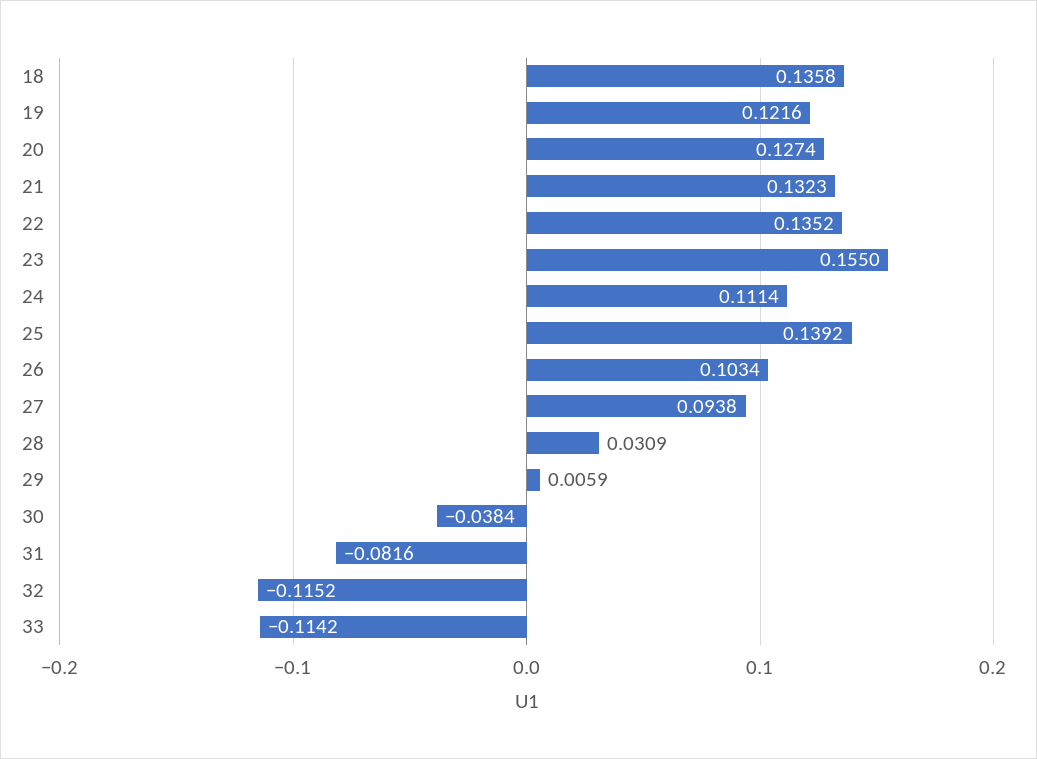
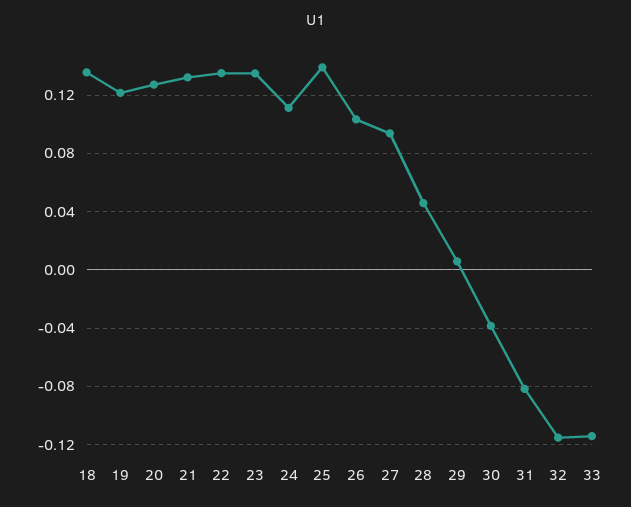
  {
    "18": 0.1358,
    "19": 0.1216,
    "20": 0.1274,
    "21": 0.1323,
    "22": 0.1352,
-   "23": 0.155,
+   "23": 0.135,
    "24": 0.1114,
    "25": 0.1392,
    "26": 0.1034,
    "27": 0.0938,
-   "28": 0.0309,
+   "28": 0.045,
    "29": 0.0059,
    "30": -0.0384,
    "31": -0.0816,
    "32": -0.1152,
    "33": -0.1142
  }

